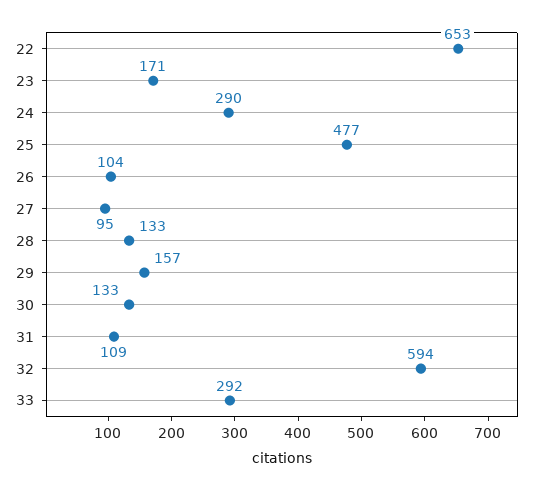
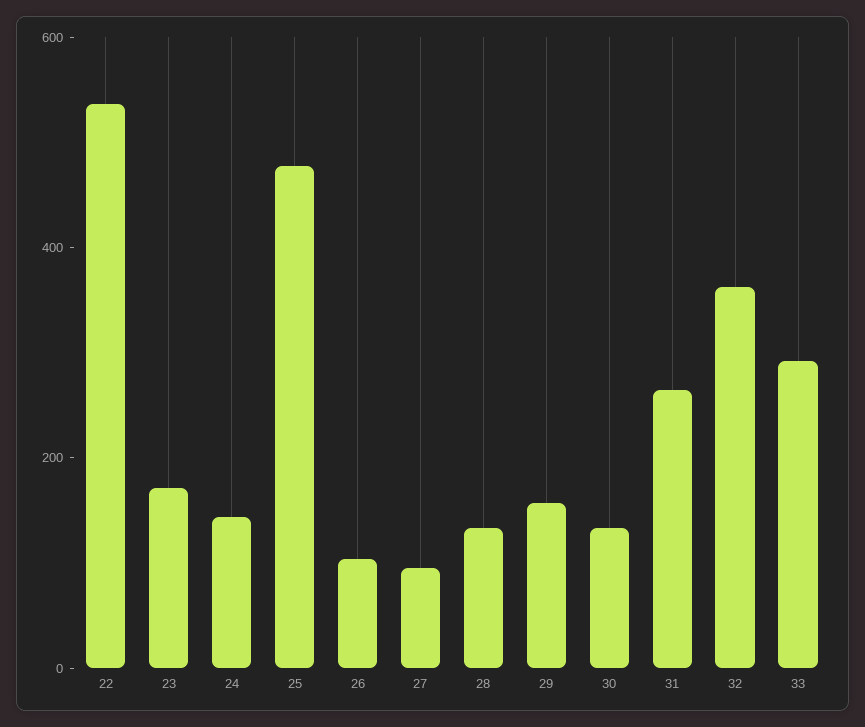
  {
-   "22": 653,
+   "22": 550,
    "23": 171,
-   "24": 290,
+   "24": 150,
    "25": 477,
    "26": 104,
    "27": 95,
    "28": 133,
    "29": 157,
    "30": 133,
-   "31": 109,
+   "31": 250,
-   "32": 594,
+   "32": 350,
    "33": 292
  }

